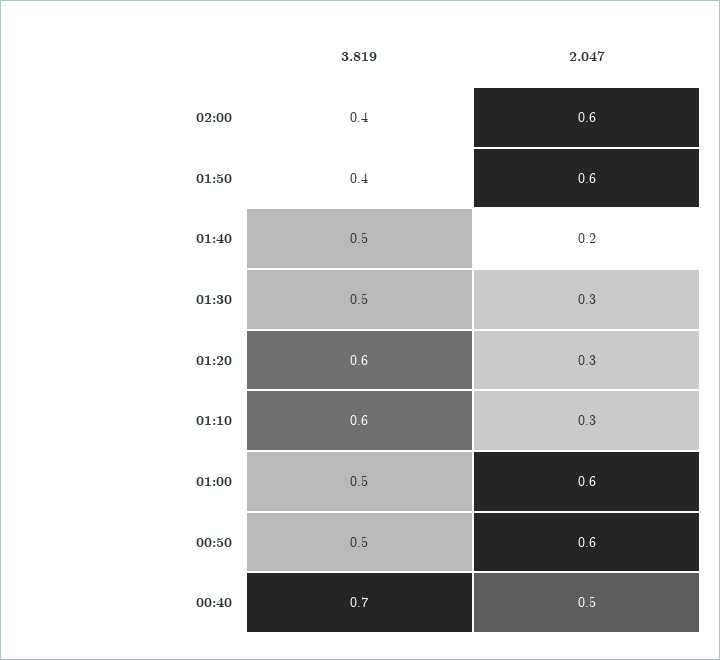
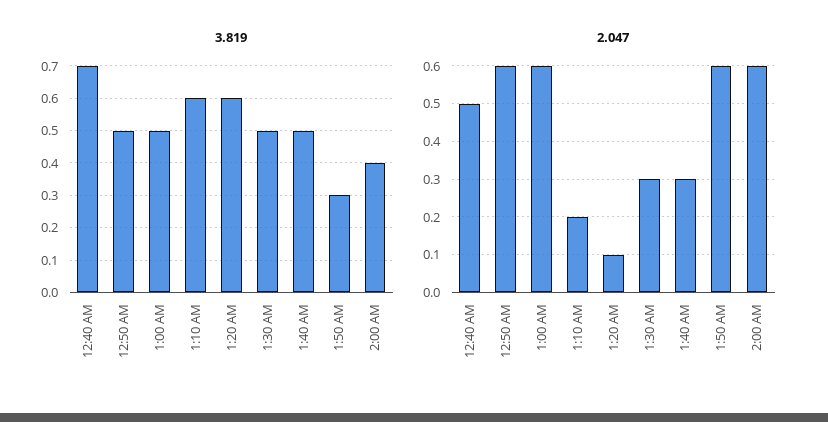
  {
    "3.819": {
      "02:00": 0.4,
-     "01:50": 0.4,
+     "01:50": 0.3,
      "01:40": 0.5,
      "01:30": 0.5,
      "01:20": 0.6,
      "01:10": 0.6,
      "01:00": 0.5,
      "00:50": 0.5,
      "00:40": 0.7
    },
    "2.047": {
      "02:00": 0.6,
      "01:50": 0.6,
-     "01:40": 0.2,
+     "01:40": 0.3,
      "01:30": 0.3,
-     "01:20": 0.3,
+     "01:20": 0.1,
-     "01:10": 0.3,
+     "01:10": 0.2,
      "01:00": 0.6,
      "00:50": 0.6,
      "00:40": 0.5
    }
  }

